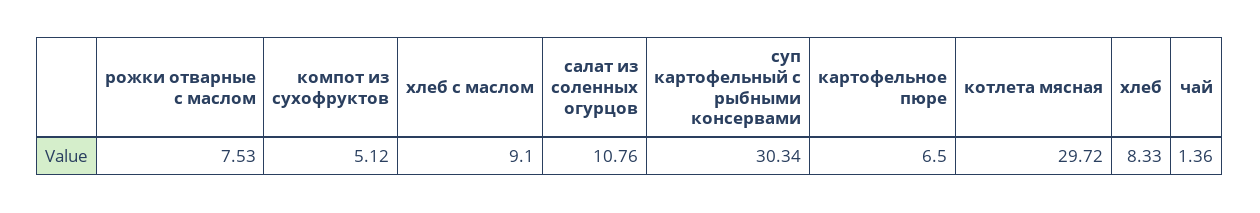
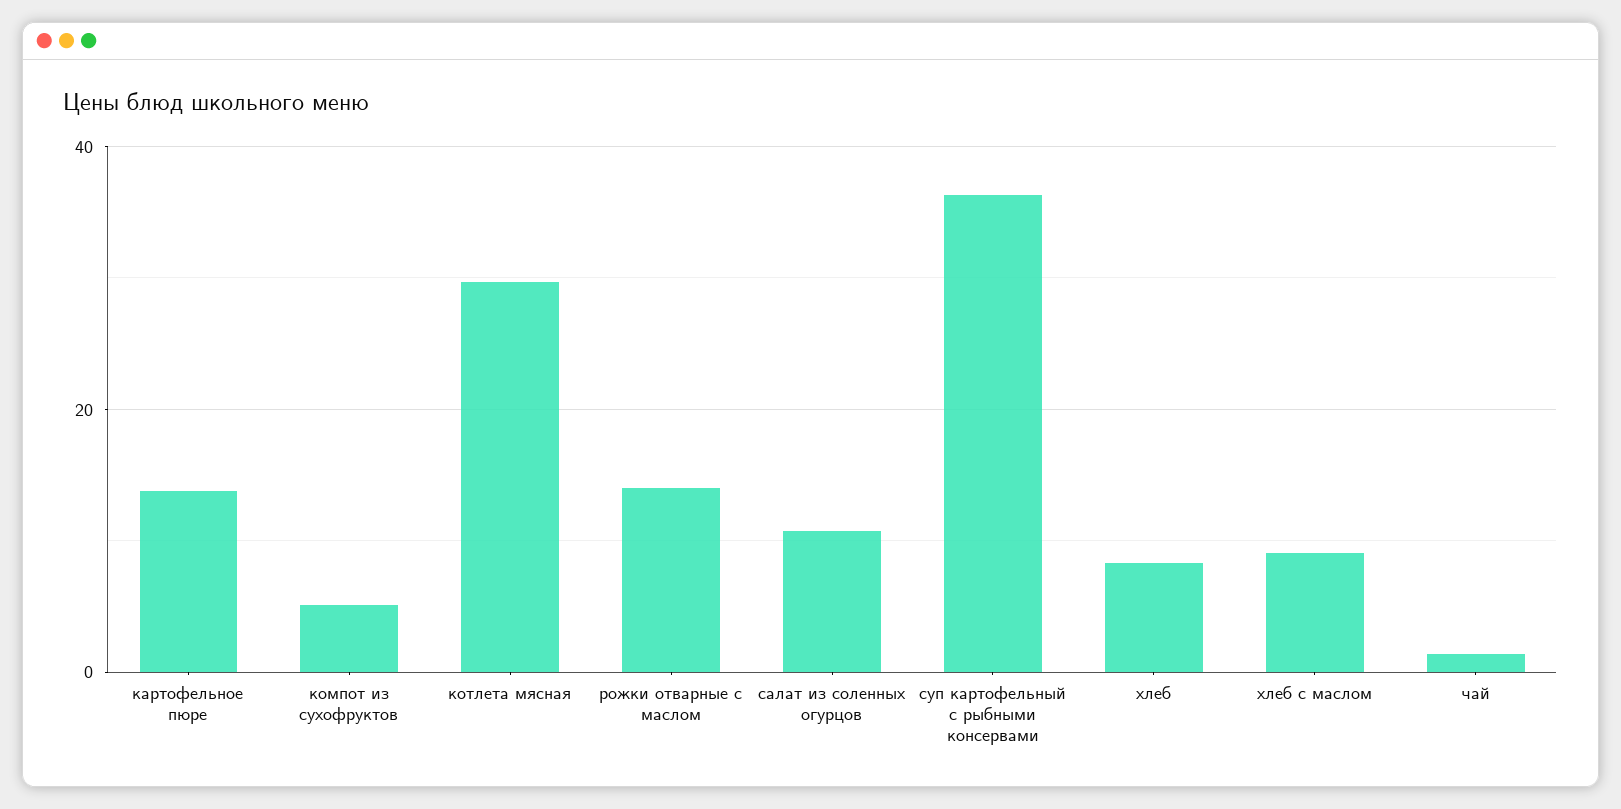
  {
-   "рожки отварные с маслом": 7.53,
+   "рожки отварные с маслом": 14,
    "компот из сухофруктов": 5.12,
    "хлеб с маслом": 9.1,
    "салат из соленных огурцов": 10.76,
-   "суп картофельный с рыбными консервами": 30.34,
+   "суп картофельный с рыбными консервами": 36,
-   "картофельное пюре": 6.5,
+   "картофельное пюре": 14,
    "котлета мясная": 29.72,
    "хлеб": 8.33,
    "чай": 1.36
  }

